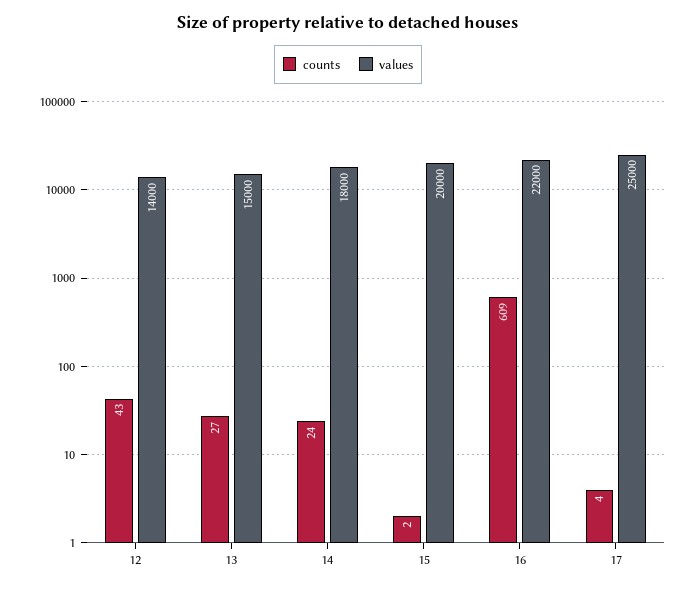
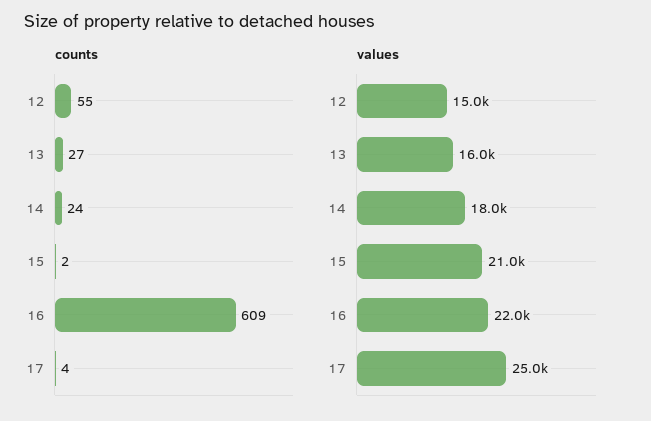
  {
    "counts": {
-     "12": 43,
+     "12": 55,
      "13": 27,
      "14": 24,
      "15": 2,
      "16": 609,
      "17": 4
    },
    "values": {
-     "12": 14000,
+     "12": 15000,
-     "13": 15000,
+     "13": 16000,
      "14": 18000,
-     "15": 20000,
+     "15": 21000,
      "16": 22000,
      "17": 25000
    }
  }

